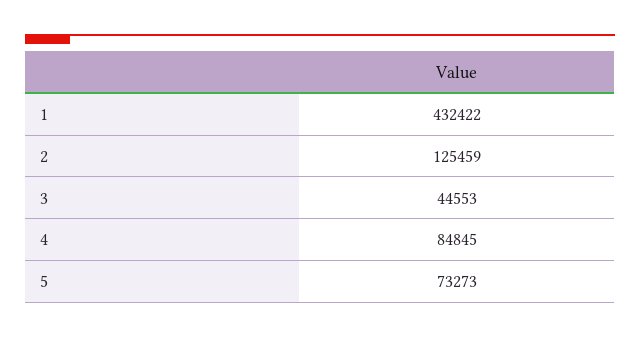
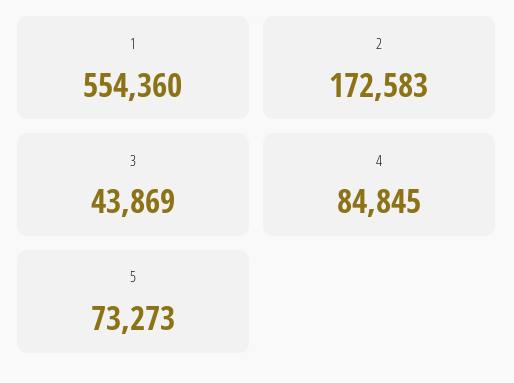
  {
-   "1": 432422,
+   "1": 554360,
-   "2": 125459,
+   "2": 172583,
-   "3": 44553,
+   "3": 43869,
    "4": 84845,
    "5": 73273
  }

